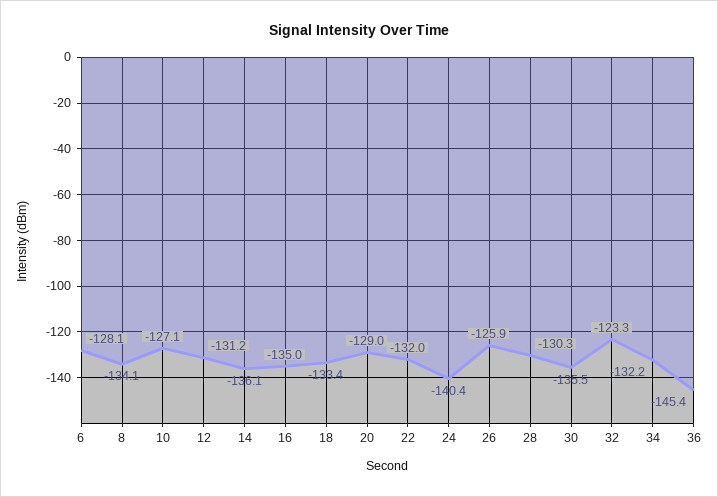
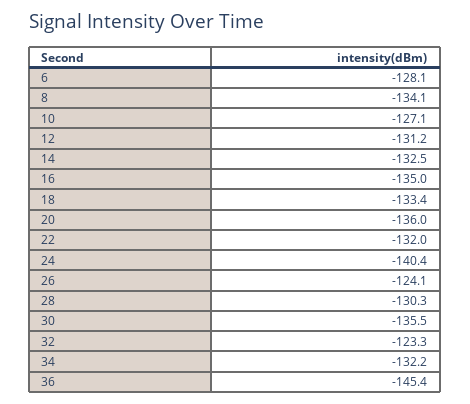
  {
    "6": -128.1,
    "8": -134.1,
    "10": -127.1,
    "12": -131.2,
-   "14": -136.1,
+   "14": -132.5,
    "16": -135,
    "18": -133.4,
-   "20": -129,
+   "20": -136,
    "22": -132,
    "24": -140.4,
-   "26": -125.9,
+   "26": -124.1,
    "28": -130.3,
    "30": -135.5,
    "32": -123.3,
    "34": -132.2,
    "36": -145.4
  }

